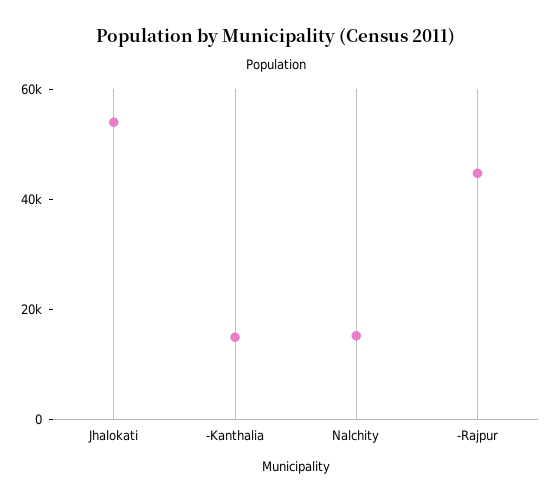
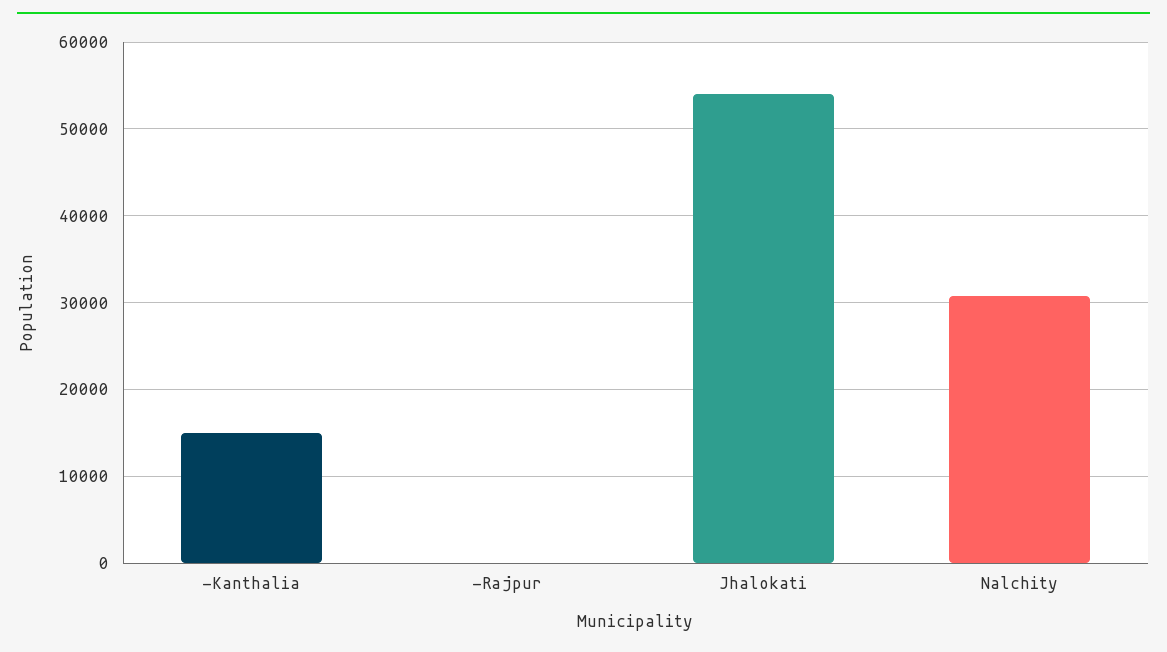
  {
    "Jhalokati": 54000,
    "-Kanthalia": 15000,
-   "Nalchity": 15000,
+   "Nalchity": 31000,
-   "-Rajpur": 45000
+   "-Rajpur": 0
  }

